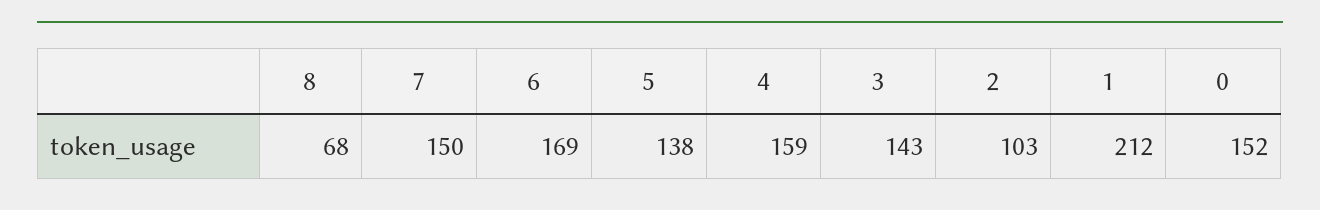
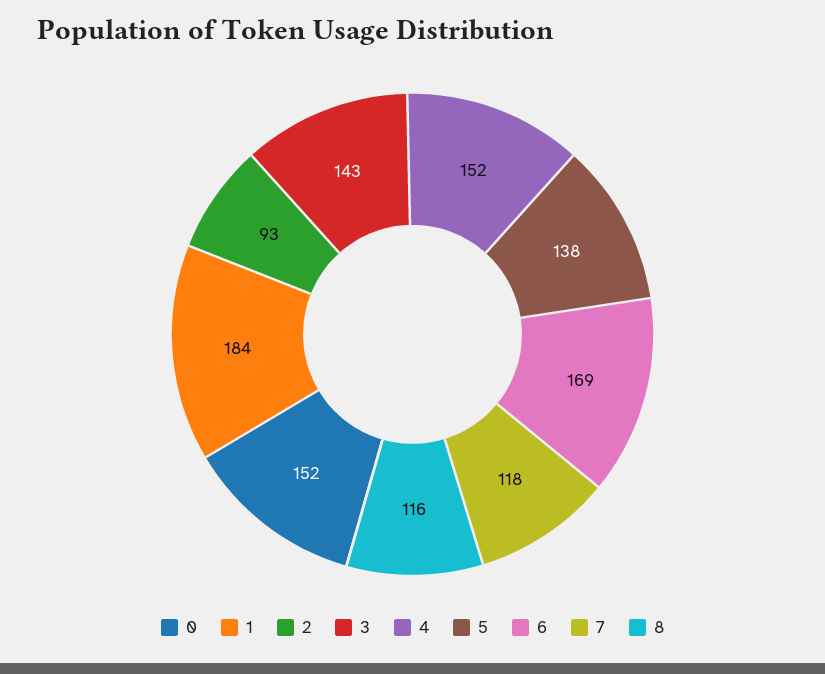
  {
-   "8": 68,
+   "8": 116,
-   "7": 150,
+   "7": 118,
    "6": 169,
    "5": 138,
-   "4": 159,
+   "4": 152,
    "3": 143,
-   "2": 103,
+   "2": 93,
-   "1": 212,
+   "1": 184,
    "0": 152
  }

